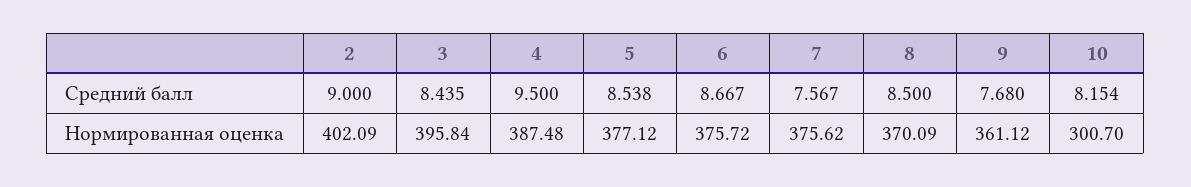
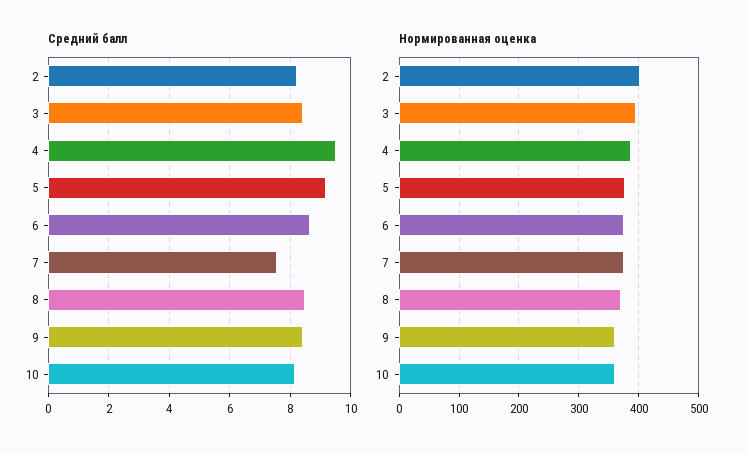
  {
    "Средний балл": {
-     "2": 9,
+     "2": 8.2,
      "3": 8.435,
      "4": 9.5,
-     "5": 8.538,
+     "5": 9.2,
      "6": 8.667,
      "7": 7.567,
      "8": 8.5,
-     "9": 7.68,
+     "9": 8.4,
      "10": 8.154
    },
    "Нормированная оценка": {
      "2": 402.09,
      "3": 395.84,
      "4": 387.48,
      "5": 377.12,
      "6": 375.72,
      "7": 375.62,
      "8": 370.09,
      "9": 361.12,
-     "10": 300.7
+     "10": 360
    }
  }

